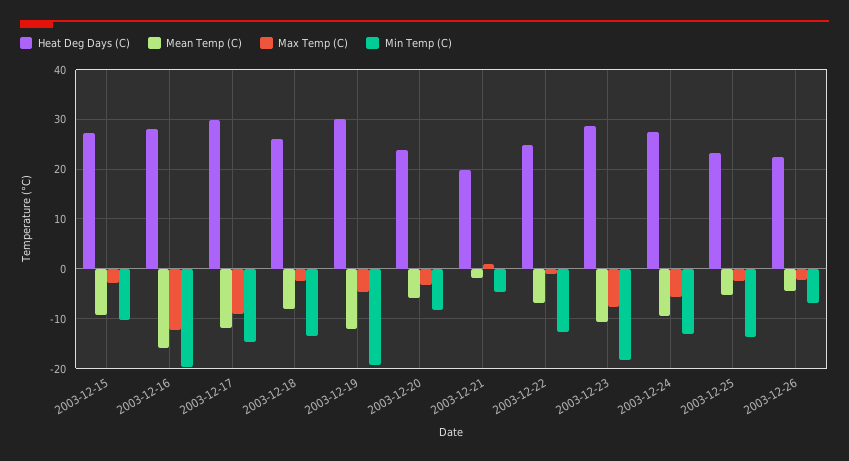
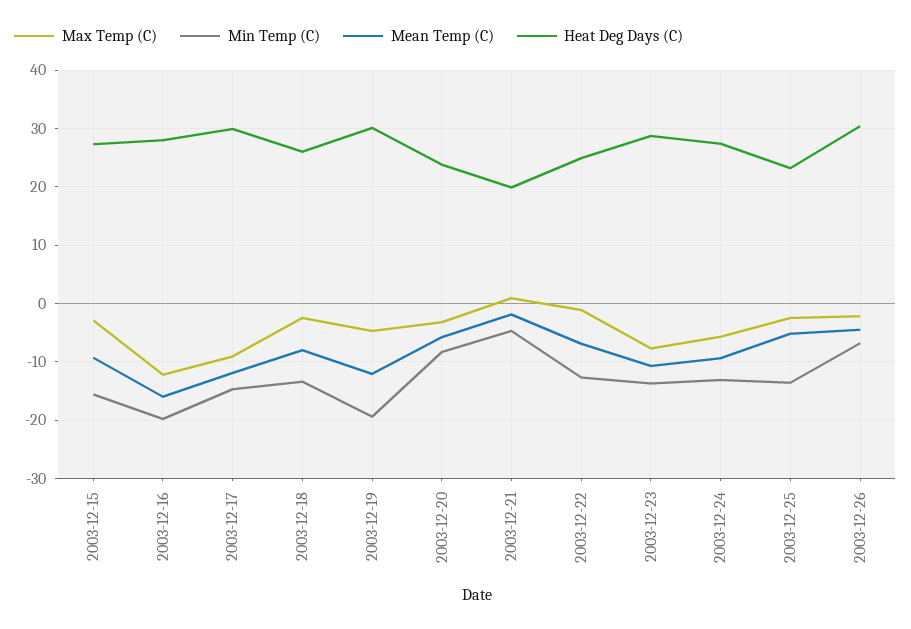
  {
    "Heat Deg Days (C)": {
      "2003-12-15": 28,
      "2003-12-16": 28,
      "2003-12-17": 30,
      "2003-12-18": 26,
      "2003-12-19": 30,
      "2003-12-20": 24,
      "2003-12-21": 20,
      "2003-12-22": 24,
      "2003-12-23": 28,
      "2003-12-24": 28,
      "2003-12-25": 24,
-     "2003-12-26": 22
+     "2003-12-26": 30
    },
    "Mean Temp (C)": {
      "2003-12-15": -10,
      "2003-12-16": -16,
      "2003-12-17": -12,
      "2003-12-18": -8,
      "2003-12-19": -12,
      "2003-12-20": -6,
      "2003-12-21": -2,
      "2003-12-22": -6,
      "2003-12-23": -10,
      "2003-12-24": -10,
      "2003-12-25": -6,
      "2003-12-26": -4
    },
    "Max Temp (C)": {
      "2003-12-15": -2,
      "2003-12-16": -12,
      "2003-12-17": -10,
      "2003-12-18": -2,
      "2003-12-19": -4,
      "2003-12-20": -4,
      "2003-12-21": 0,
      "2003-12-22": -2,
      "2003-12-23": -8,
      "2003-12-24": -6,
      "2003-12-25": -2,
      "2003-12-26": -2
    },
    "Min Temp (C)": {
-     "2003-12-15": -10,
+     "2003-12-15": -16,
      "2003-12-16": -20,
      "2003-12-17": -14,
      "2003-12-18": -14,
      "2003-12-19": -20,
      "2003-12-20": -8,
      "2003-12-21": -4,
      "2003-12-22": -12,
-     "2003-12-23": -18,
+     "2003-12-23": -14,
      "2003-12-24": -14,
      "2003-12-25": -14,
      "2003-12-26": -6
    }
  }

